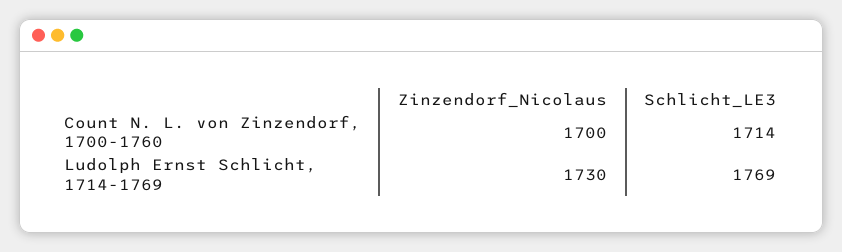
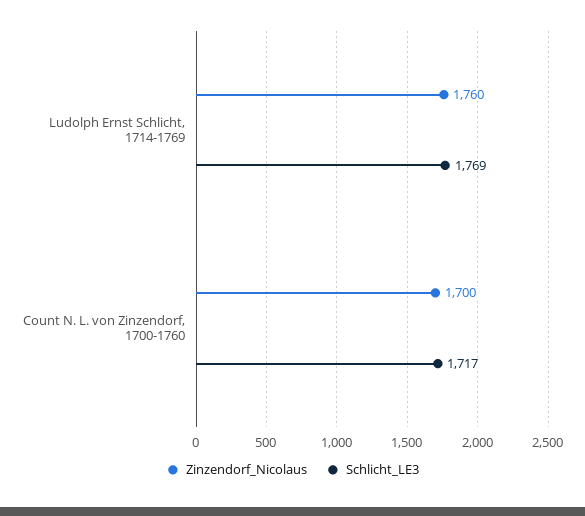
  {
    "Zinzendorf_Nicolaus": {
      "Count N. L. von Zinzendorf, 1700-1760": 1700,
-     "Ludolph Ernst Schlicht, 1714-1769": 1730
+     "Ludolph Ernst Schlicht, 1714-1769": 1760
    },
    "Schlicht_LE3": {
-     "Count N. L. von Zinzendorf, 1700-1760": 1714,
+     "Count N. L. von Zinzendorf, 1700-1760": 1717,
      "Ludolph Ernst Schlicht, 1714-1769": 1769
    }
  }

